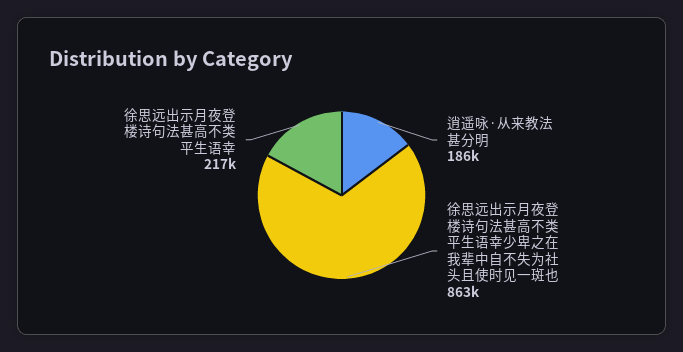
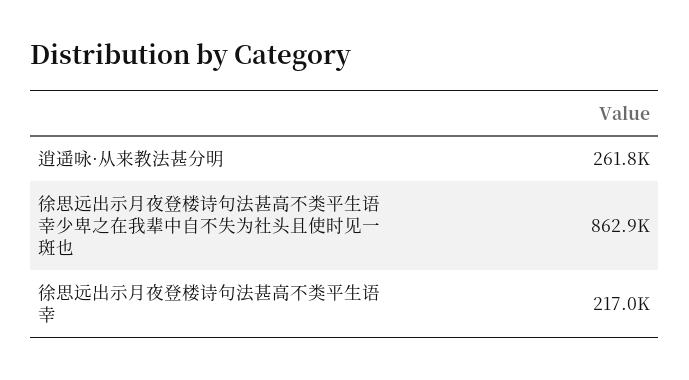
  {
-   "逍遥咏·从来教法甚分明": 186000,
+   "逍遥咏·从来教法甚分明": 261800,
    "徐思远出示月夜登楼诗句法甚高不类平生语幸少卑之在我辈中自不失为社头且使时见一斑也": 862900,
    "徐思远出示月夜登楼诗句法甚高不类平生语幸": 217000
  }

